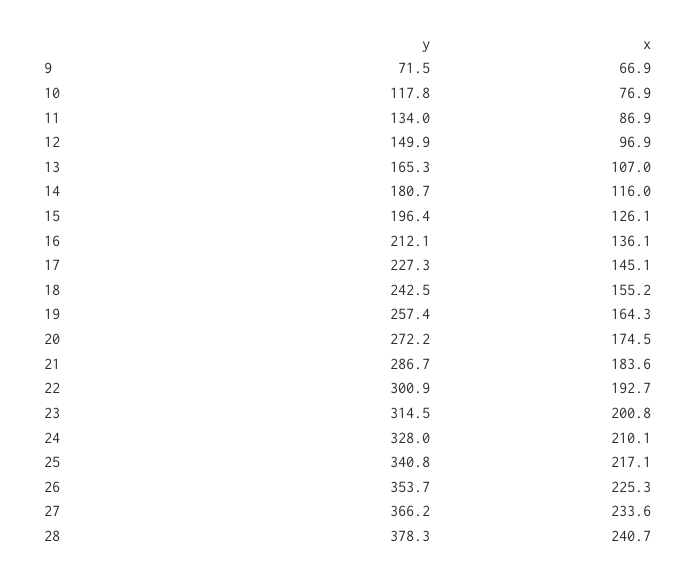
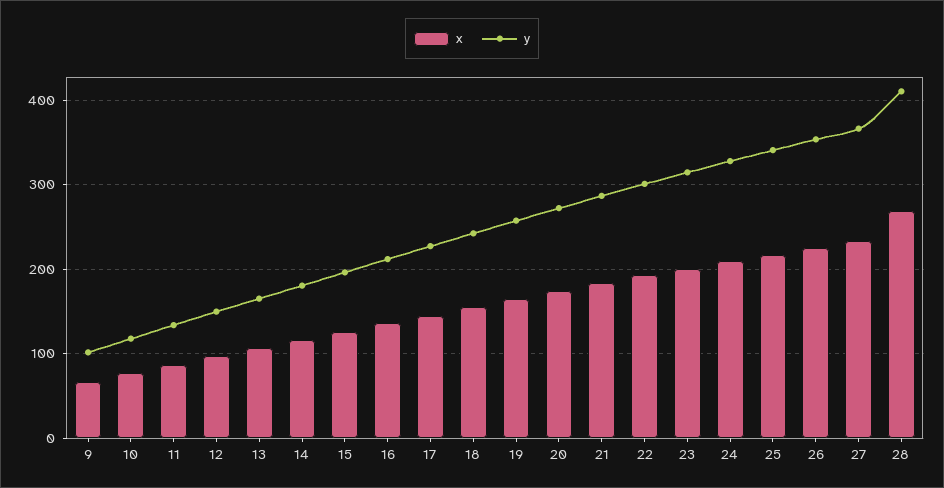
  {
    "y": {
-     "9": 71.5,
+     "9": 100,
      "10": 117.8,
      "11": 134,
      "12": 149.9,
      "13": 165.3,
      "14": 180.7,
      "15": 196.4,
      "16": 212.1,
      "17": 227.3,
      "18": 242.5,
      "19": 257.4,
      "20": 272.2,
      "21": 286.7,
      "22": 300.9,
      "23": 314.5,
      "24": 328,
      "25": 340.8,
      "26": 353.7,
      "27": 366.2,
-     "28": 378.3
+     "28": 410
    },
    "x": {
      "9": 66.9,
      "10": 76.9,
      "11": 86.9,
      "12": 96.9,
      "13": 107,
      "14": 116,
      "15": 126.1,
      "16": 136.1,
      "17": 145.1,
      "18": 155.2,
      "19": 164.3,
      "20": 174.5,
      "21": 183.6,
      "22": 192.7,
      "23": 200.8,
      "24": 210.1,
      "25": 217.1,
      "26": 225.3,
      "27": 233.6,
-     "28": 240.7
+     "28": 270
    }
  }

